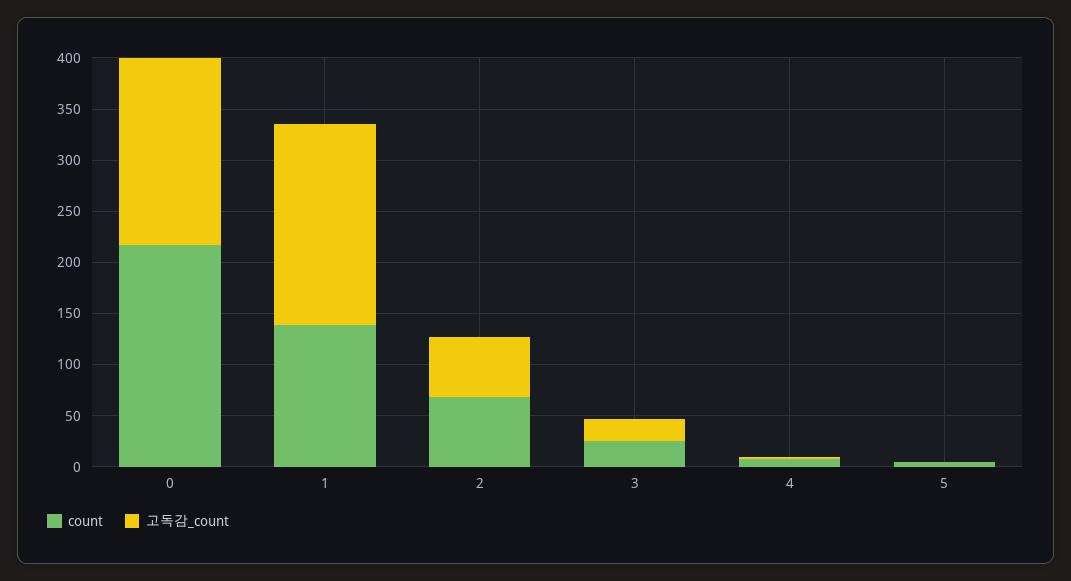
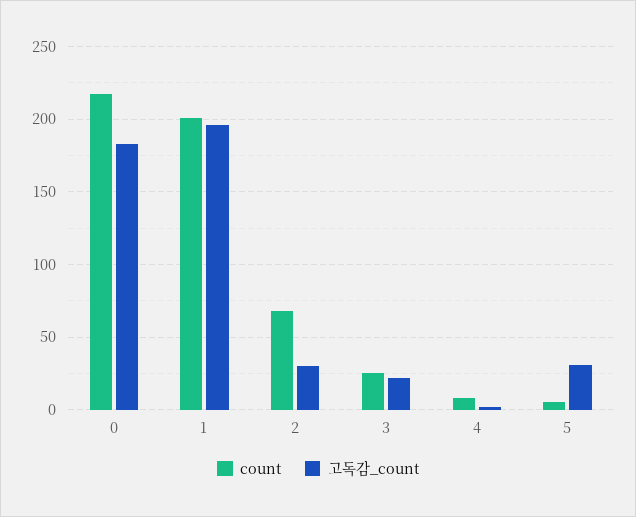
  {
    "count": {
      "0": 215,
-     "1": 140,
+     "1": 200,
      "2": 70,
      "3": 25,
      "4": 10,
      "5": 5
    },
    "고독감_count": {
      "0": 185,
      "1": 195,
-     "2": 60,
+     "2": 30,
      "3": 20,
      "4": 0,
-     "5": 0
+     "5": 30
    }
  }

